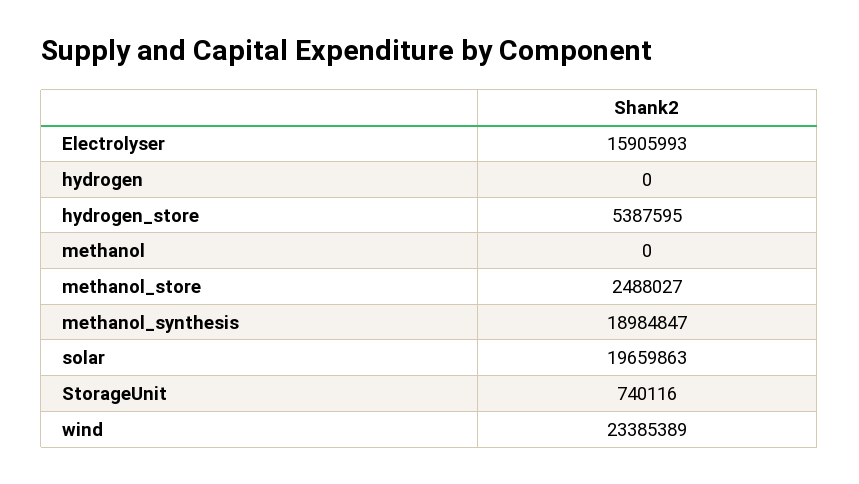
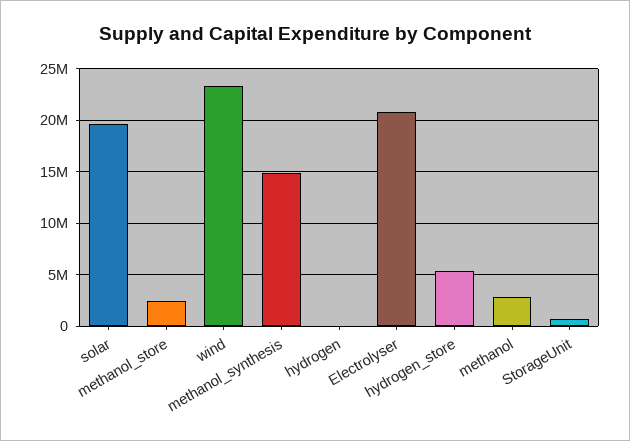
  {
-   "Electrolyser": 15905993,
+   "Electrolyser": 21000000,
    "hydrogen": 0,
    "hydrogen_store": 5387595,
-   "methanol": 0,
+   "methanol": 3000000,
    "methanol_store": 2488027,
-   "methanol_synthesis": 18984847,
+   "methanol_synthesis": 15000000,
    "solar": 19659863,
    "StorageUnit": 740116,
    "wind": 23385389
  }

